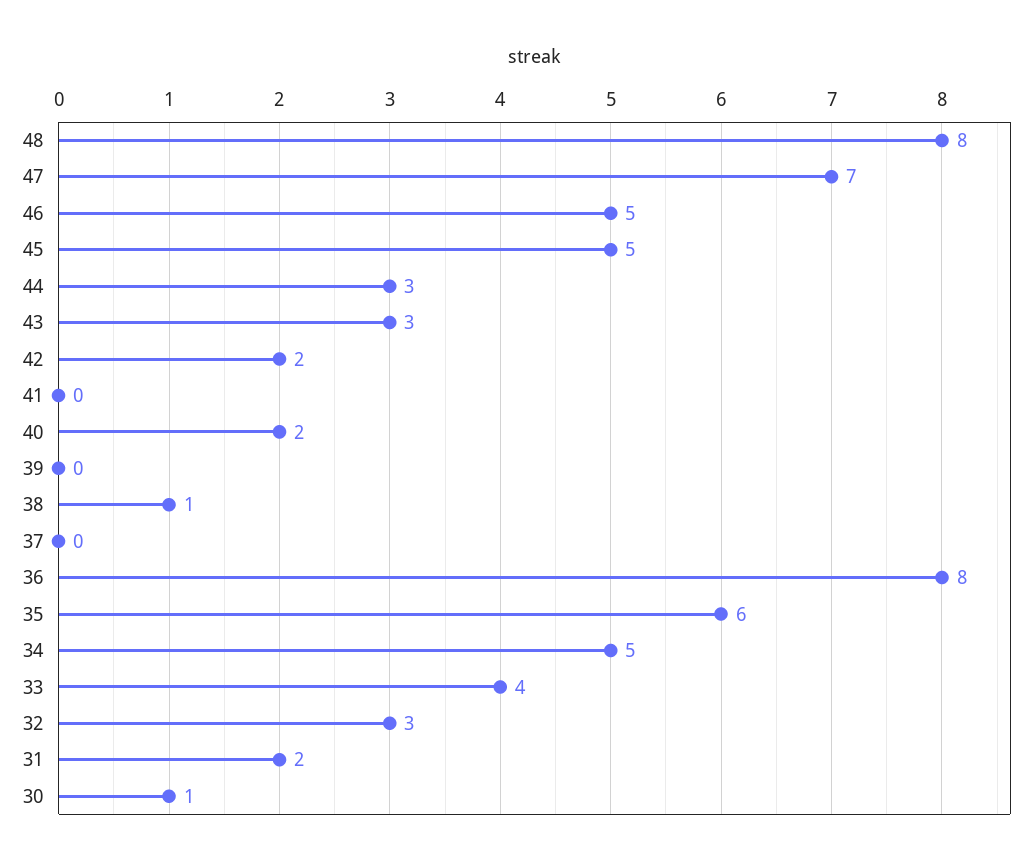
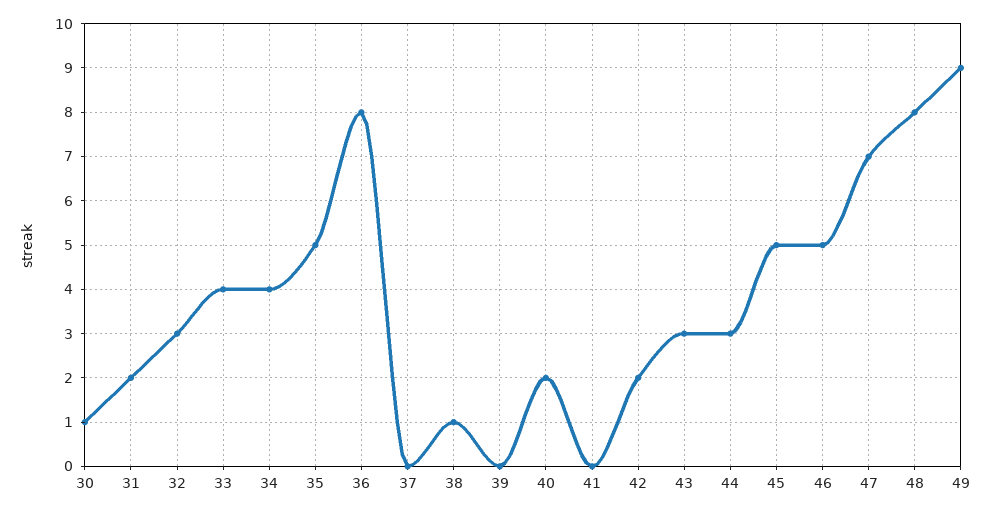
  {
    "48": 8,
    "47": 7,
    "46": 5,
    "45": 5,
    "44": 3,
    "43": 3,
    "42": 2,
    "41": 0,
    "40": 2,
    "39": 0,
    "38": 1,
    "37": 0,
    "36": 8,
-   "35": 6,
+   "35": 5,
-   "34": 5,
+   "34": 4,
    "33": 4,
    "32": 3,
    "31": 2,
-   "30": 1
+   "30": 1,
+   "49": 9
  }

